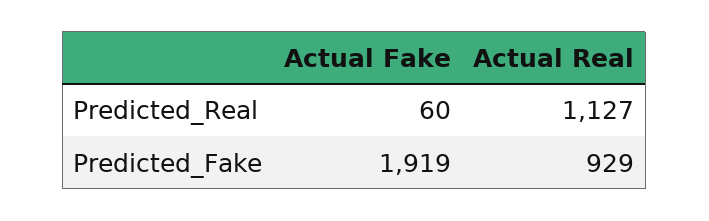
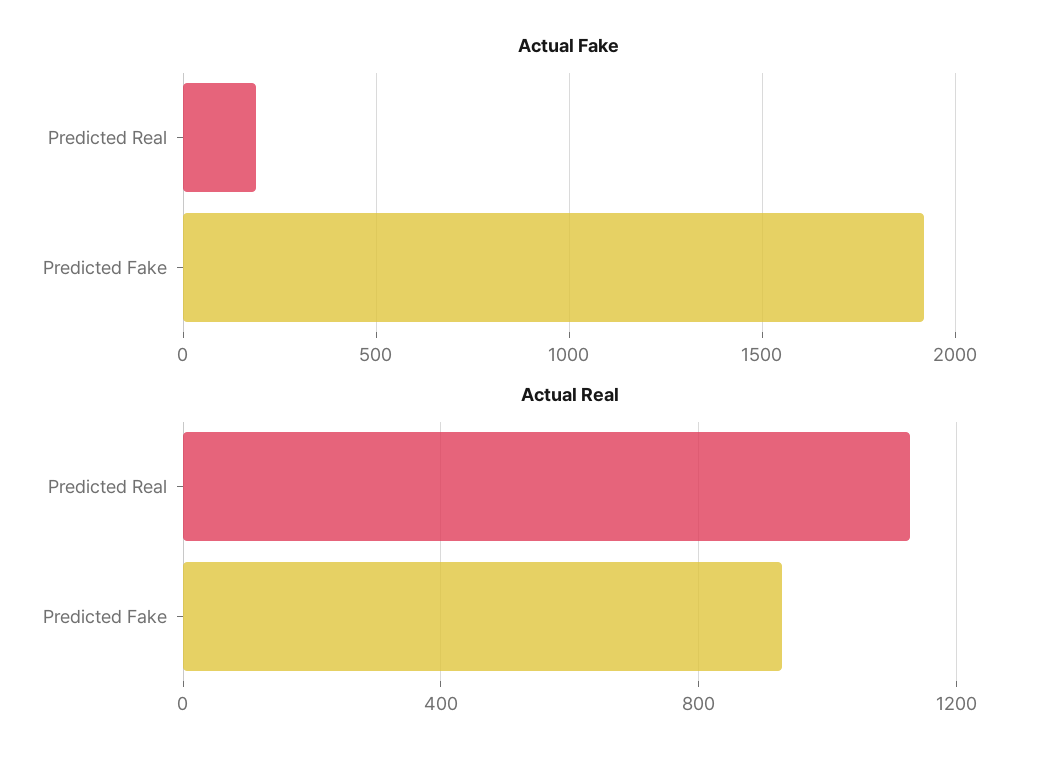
  {
    "Actual Fake": {
-     "Predicted_Real": 60,
+     "Predicted_Real": 200,
      "Predicted_Fake": 1919
    },
    "Actual Real": {
      "Predicted_Real": 1127,
      "Predicted_Fake": 929
    }
  }

